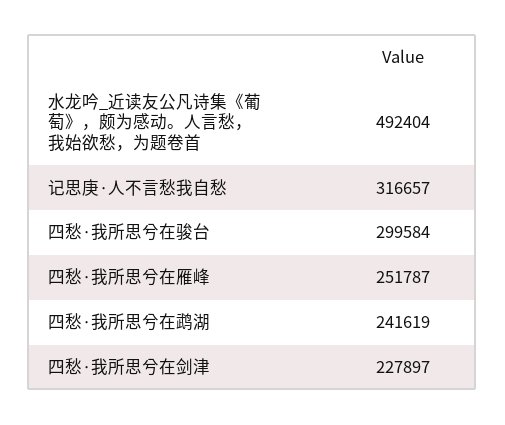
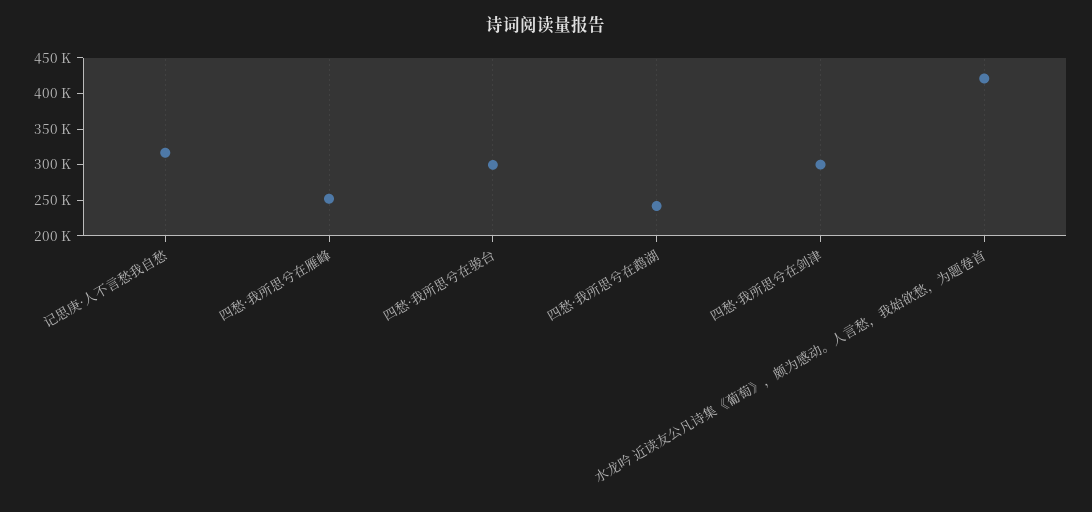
  {
-   "水龙吟_近读友公凡诗集《葡萄》，颇为感动。人言愁，我始欲愁，为题卷首": 492404,
+   "水龙吟_近读友公凡诗集《葡萄》，颇为感动。人言愁，我始欲愁，为题卷首": 425000,
    "记思庚·人不言愁我自愁": 316657,
    "四愁·我所思兮在骏台": 299584,
    "四愁·我所思兮在雁峰": 251787,
    "四愁·我所思兮在鹉湖": 241619,
-   "四愁·我所思兮在剑津": 227897
+   "四愁·我所思兮在剑津": 300000
  }

